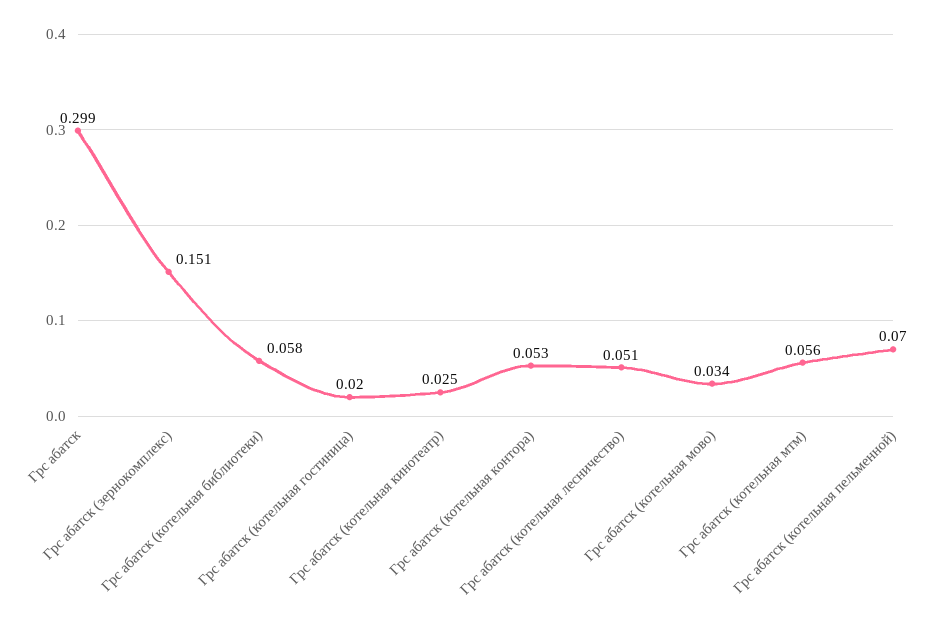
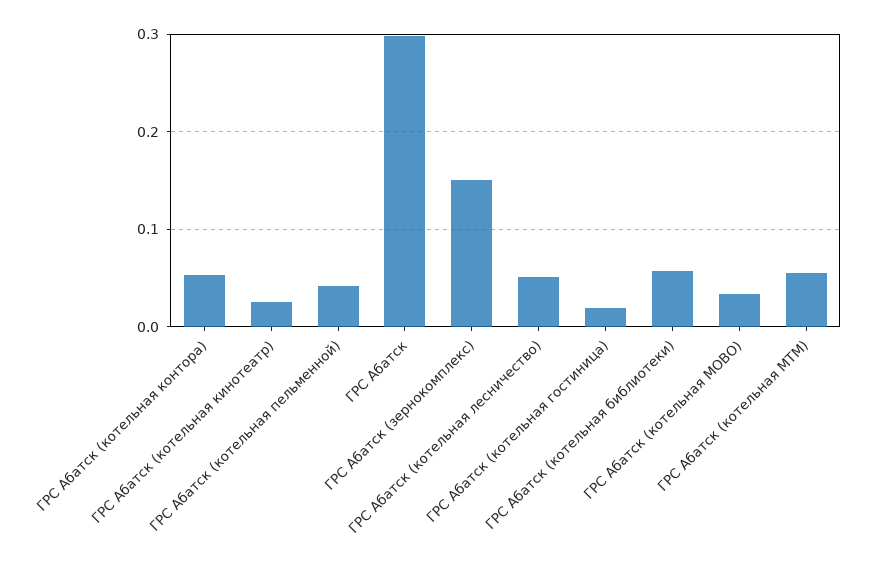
  {
    "Грс абатск": 0.299,
    "Грс абатск (зернокомплекс)": 0.151,
    "Грс абатск (котельная библиотеки)": 0.058,
    "Грс абатск (котельная гостиница)": 0.02,
    "Грс абатск (котельная кинотеатр)": 0.025,
    "Грс абатск (котельная контора)": 0.053,
    "Грс абатск (котельная лесничество)": 0.051,
    "Грс абатск (котельная мово)": 0.034,
    "Грс абатск (котельная мтм)": 0.056,
-   "Грс абатск (котельная пельменной)": 0.07
+   "Грс абатск (котельная пельменной)": 0.04
  }

